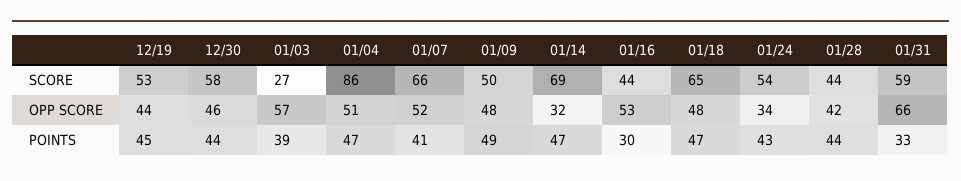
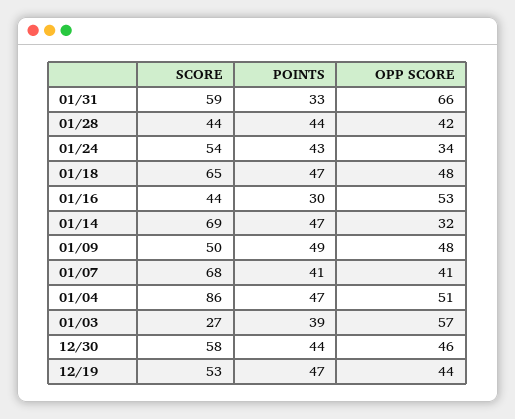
  {
    "12/19": {
      "SCORE": 53,
      "OPP SCORE": 44,
-     "POINTS": 45
+     "POINTS": 47
    },
    "12/30": {
      "SCORE": 58,
      "OPP SCORE": 46,
      "POINTS": 44
    },
    "01/03": {
      "SCORE": 27,
      "OPP SCORE": 57,
      "POINTS": 39
    },
    "01/04": {
      "SCORE": 86,
      "OPP SCORE": 51,
      "POINTS": 47
    },
    "01/07": {
-     "SCORE": 66,
+     "SCORE": 68,
-     "OPP SCORE": 52,
+     "OPP SCORE": 41,
      "POINTS": 41
    },
    "01/09": {
      "SCORE": 50,
      "OPP SCORE": 48,
      "POINTS": 49
    },
    "01/14": {
      "SCORE": 69,
      "OPP SCORE": 32,
      "POINTS": 47
    },
    "01/16": {
      "SCORE": 44,
      "OPP SCORE": 53,
      "POINTS": 30
    },
    "01/18": {
      "SCORE": 65,
      "OPP SCORE": 48,
      "POINTS": 47
    },
    "01/24": {
      "SCORE": 54,
      "OPP SCORE": 34,
      "POINTS": 43
    },
    "01/28": {
      "SCORE": 44,
      "OPP SCORE": 42,
      "POINTS": 44
    },
    "01/31": {
      "SCORE": 59,
      "OPP SCORE": 66,
      "POINTS": 33
    }
  }

